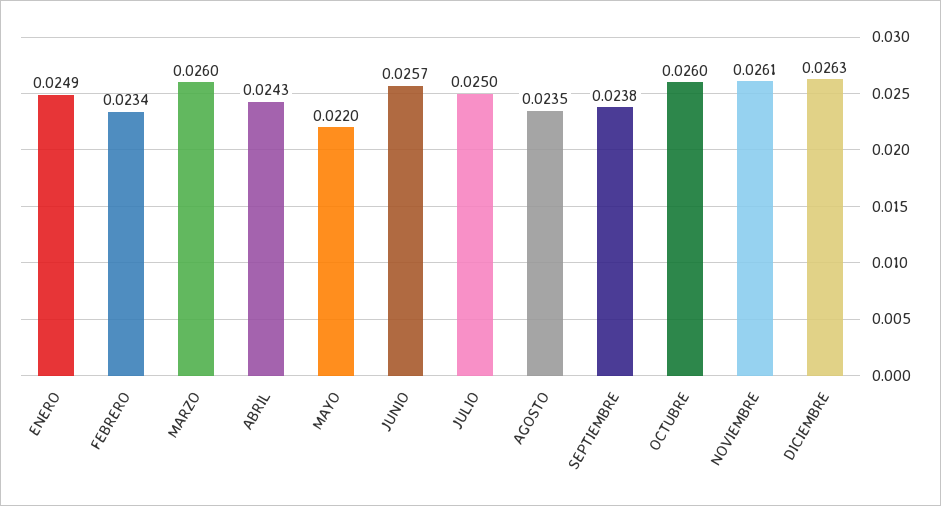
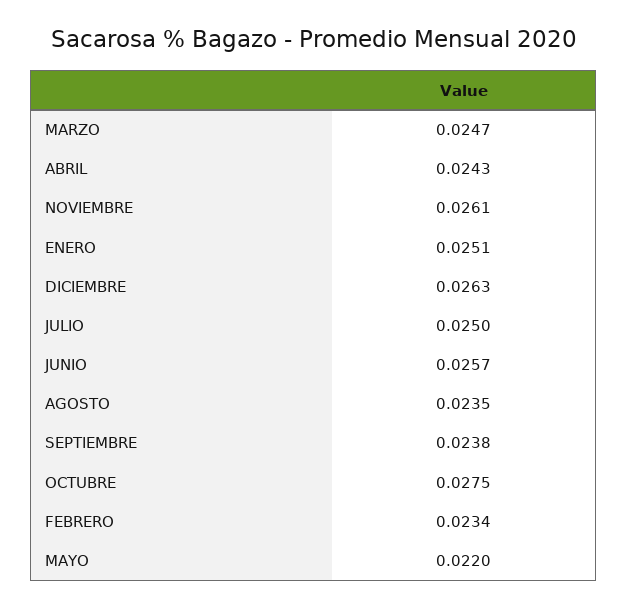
  {
-   "ENERO": 0.0249,
+   "ENERO": 0.0251,
    "FEBRERO": 0.0234,
-   "MARZO": 0.026,
+   "MARZO": 0.0247,
    "ABRIL": 0.0243,
    "MAYO": 0.022,
    "JUNIO": 0.0257,
    "JULIO": 0.025,
    "AGOSTO": 0.0235,
    "SEPTIEMBRE": 0.0238,
-   "OCTUBRE": 0.026,
+   "OCTUBRE": 0.0275,
    "NOVIEMBRE": 0.0261,
    "DICIEMBRE": 0.0263
  }

